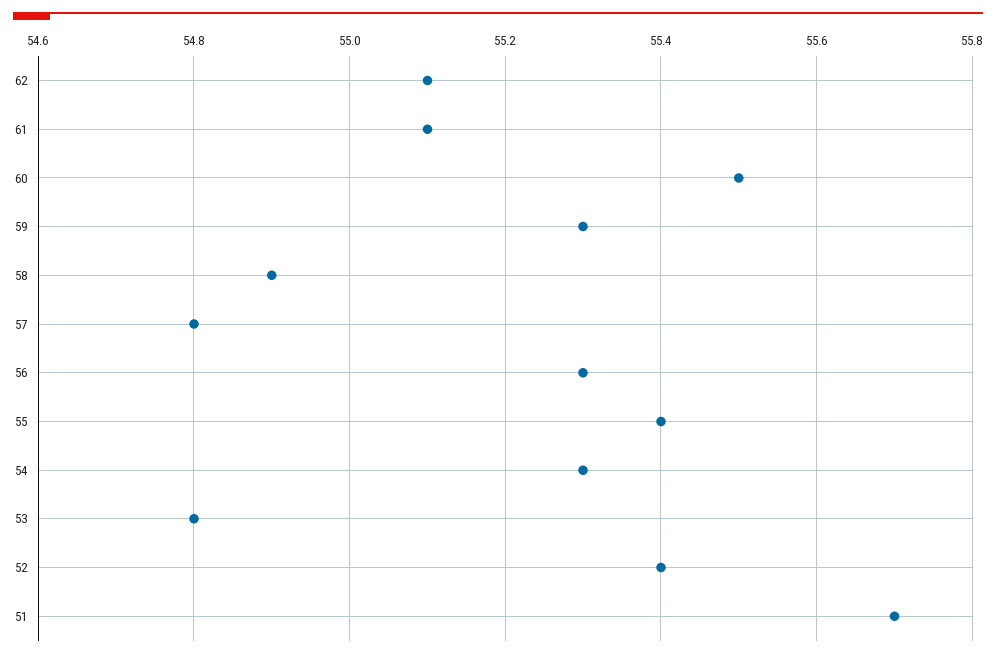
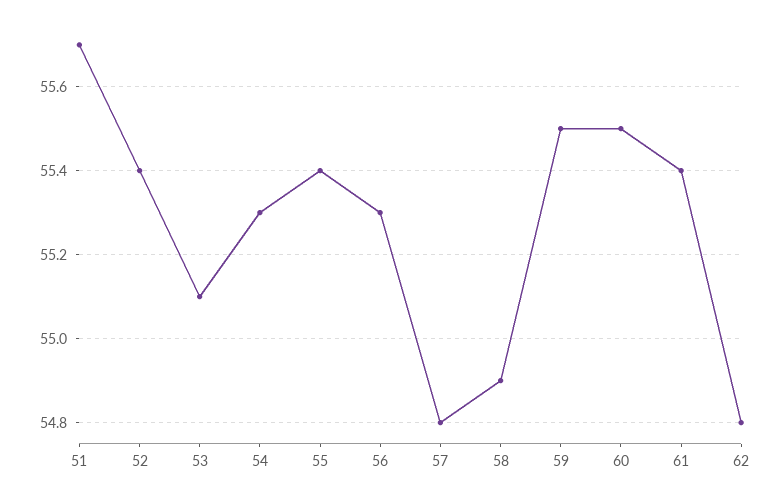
  {
-   "62": 55.1,
+   "62": 54.8,
-   "61": 55.1,
+   "61": 55.4,
    "60": 55.5,
-   "59": 55.3,
+   "59": 55.5,
    "58": 54.9,
    "57": 54.8,
    "56": 55.3,
    "55": 55.4,
    "54": 55.3,
-   "53": 54.8,
+   "53": 55.1,
    "52": 55.4,
    "51": 55.7
  }

